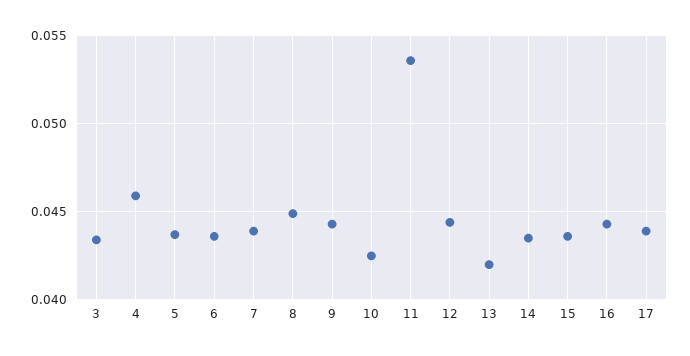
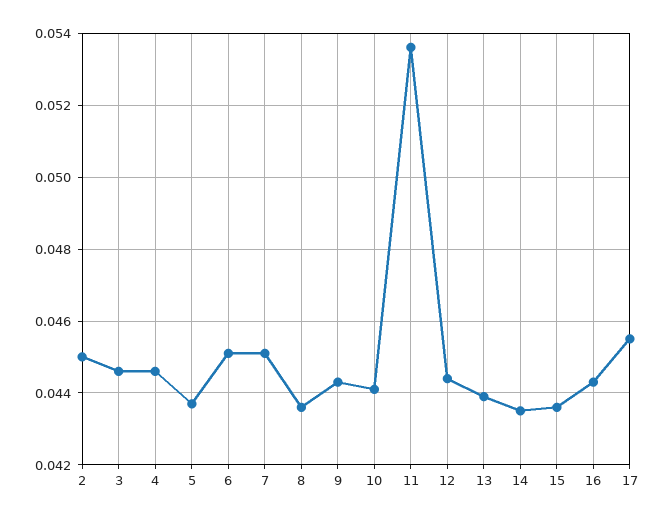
  {
-   "3": 0.0435,
+   "3": 0.0445,
-   "4": 0.046,
+   "4": 0.0445,
    "5": 0.0435,
-   "6": 0.0435,
+   "6": 0.045,
-   "7": 0.044,
+   "7": 0.045,
-   "8": 0.045,
+   "8": 0.0435,
    "9": 0.0445,
-   "10": 0.0425,
+   "10": 0.044,
    "11": 0.0535,
    "12": 0.0445,
-   "13": 0.042,
+   "13": 0.044,
    "14": 0.0435,
    "15": 0.0435,
    "16": 0.0445,
-   "17": 0.044
+   "17": 0.0455,
+   "2": 0.045
  }

